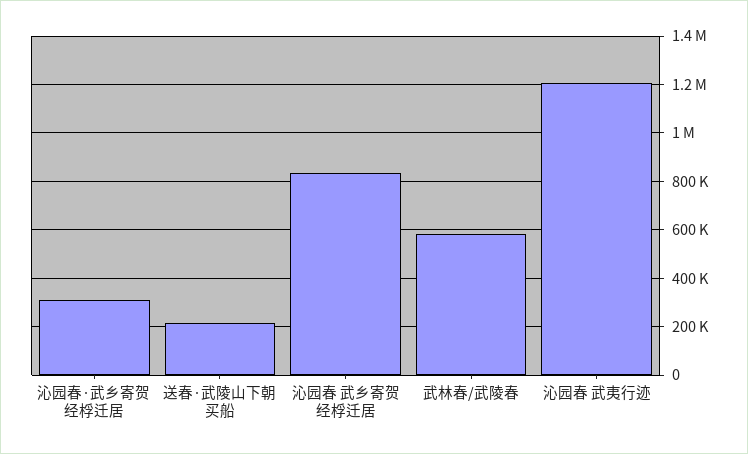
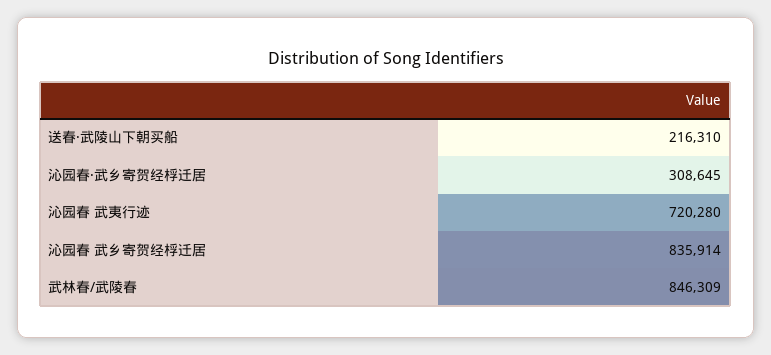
  {
    "沁园春·武乡寄贺经桴迁居": 308645,
    "送春·武陵山下朝买船": 216310,
    "沁园春 武乡寄贺经桴迁居": 835914,
-   "武林春/武陵春": 575000,
+   "武林春/武陵春": 846309,
-   "沁园春 武夷行迹": 1200000
+   "沁园春 武夷行迹": 720280
  }

